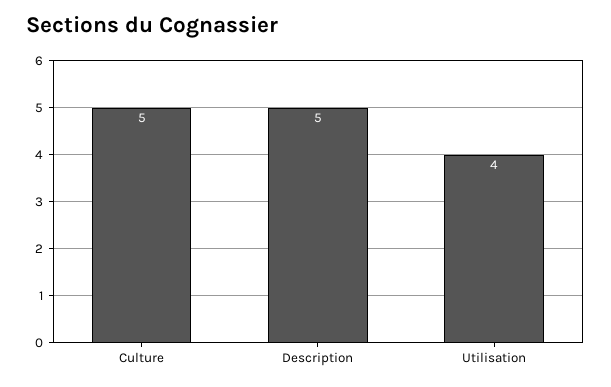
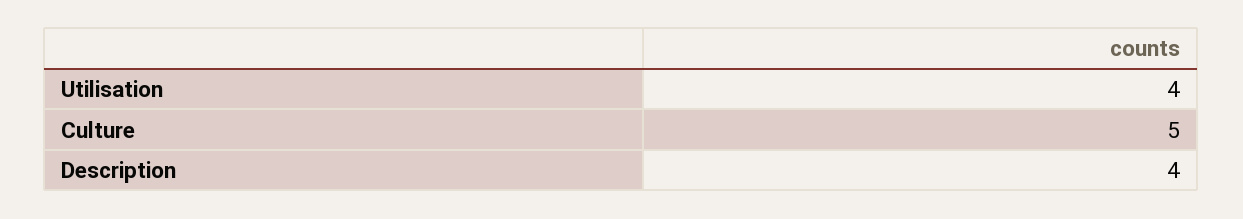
  {
    "Culture": 5,
-   "Description": 5,
+   "Description": 4,
    "Utilisation": 4
  }

